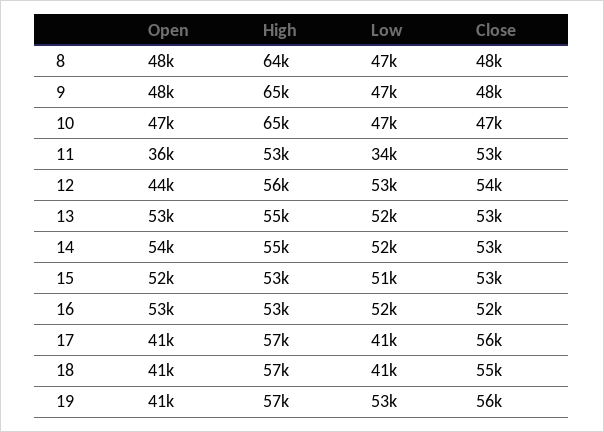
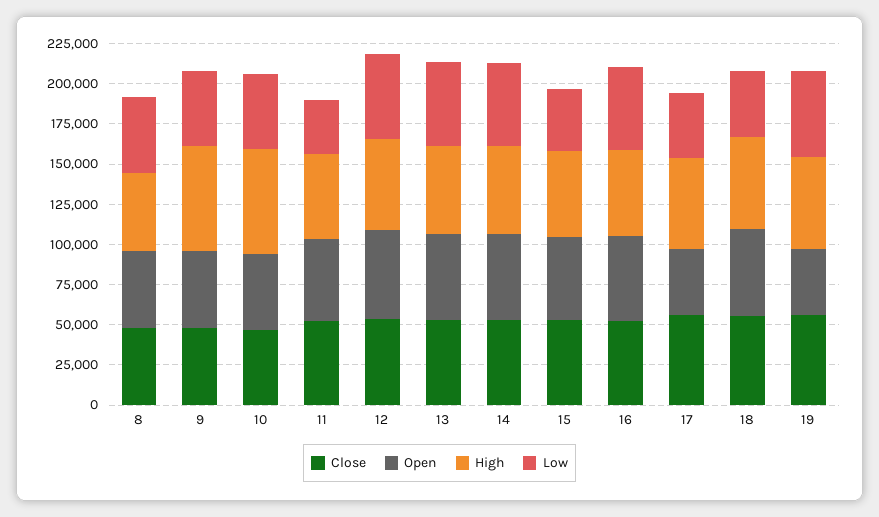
  {
    "Open": {
      "8": 48000,
      "9": 48000,
      "10": 47000,
-     "11": 36000,
+     "11": 50000,
-     "12": 44000,
+     "12": 55000,
      "13": 53000,
      "14": 54000,
      "15": 52000,
      "16": 53000,
      "17": 41000,
-     "18": 41000,
+     "18": 55000,
      "19": 41000
    },
    "High": {
-     "8": 64000,
+     "8": 50000,
      "9": 65000,
      "10": 65000,
      "11": 53000,
      "12": 56000,
      "13": 55000,
      "14": 55000,
      "15": 53000,
      "16": 53000,
      "17": 57000,
      "18": 57000,
      "19": 57000
    },
    "Low": {
      "8": 47000,
      "9": 47000,
      "10": 47000,
      "11": 34000,
      "12": 53000,
      "13": 52000,
      "14": 52000,
-     "15": 51000,
+     "15": 40000,
      "16": 52000,
      "17": 41000,
      "18": 41000,
      "19": 53000
    },
    "Close": {
      "8": 48000,
      "9": 48000,
      "10": 47000,
      "11": 53000,
      "12": 54000,
      "13": 53000,
      "14": 53000,
      "15": 53000,
      "16": 52000,
      "17": 56000,
      "18": 55000,
      "19": 56000
    }
  }

